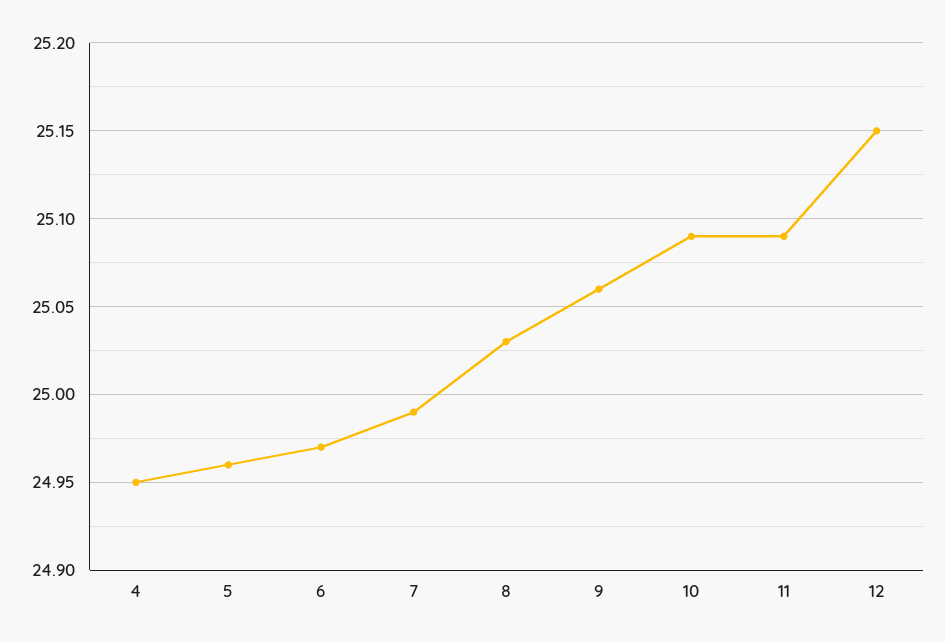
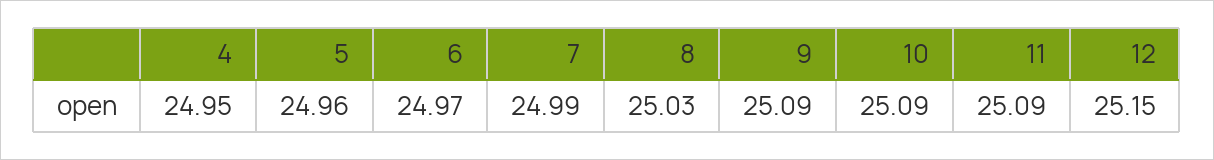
  {
    "4": 24.95,
    "5": 24.96,
    "6": 24.97,
    "7": 24.99,
    "8": 25.03,
-   "9": 25.06,
+   "9": 25.09,
    "10": 25.09,
    "11": 25.09,
    "12": 25.15
  }

